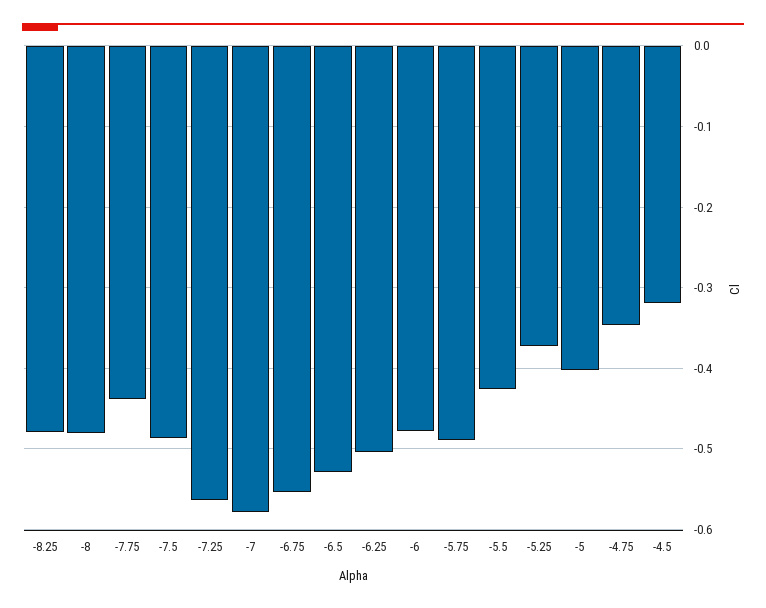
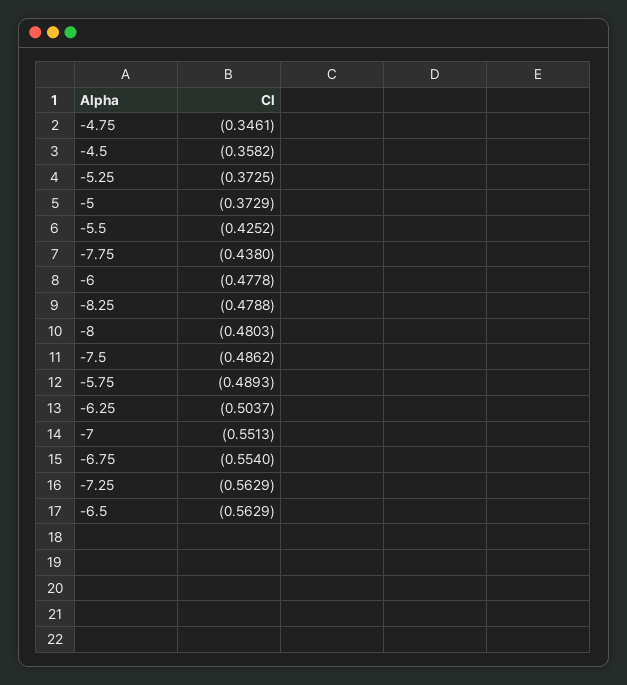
  {
    "-8.25": -0.4788,
    "-8": -0.4803,
    "-7.75": -0.438,
    "-7.5": -0.4862,
    "-7.25": -0.5629,
-   "-7": -0.58,
+   "-7": -0.5513,
    "-6.75": -0.554,
-   "-6.5": -0.53,
+   "-6.5": -0.5629,
    "-6.25": -0.5037,
    "-6": -0.4778,
    "-5.75": -0.4893,
    "-5.5": -0.4252,
    "-5.25": -0.3725,
-   "-5": -0.4,
+   "-5": -0.3729,
    "-4.75": -0.3461,
-   "-4.5": -0.32
+   "-4.5": -0.3582
  }

